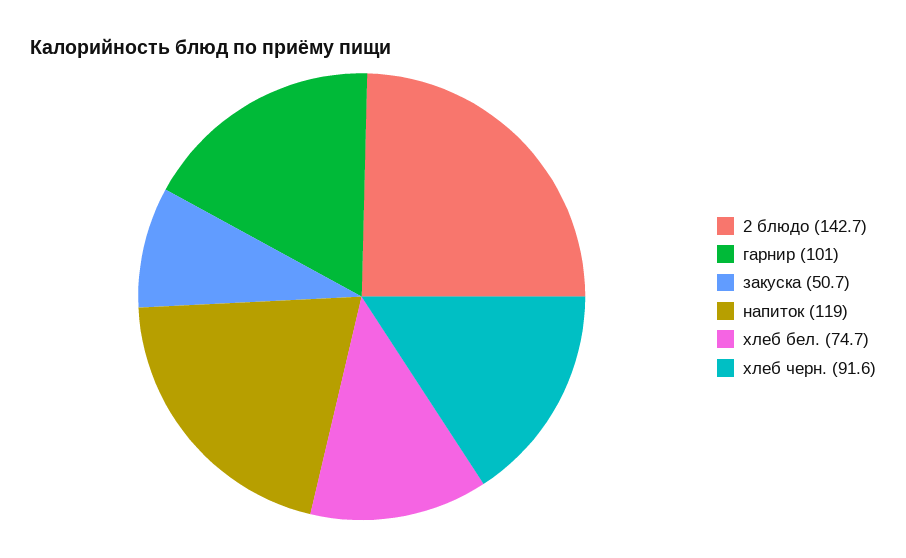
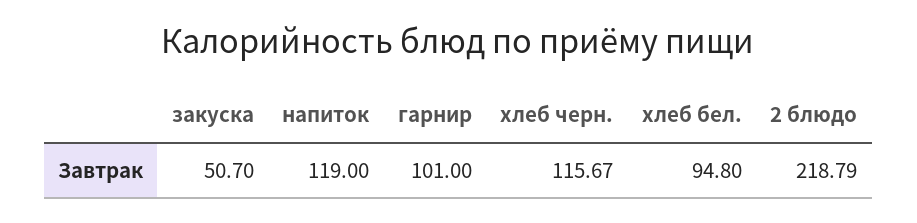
  {
-   "2 блюдо": 142.7,
+   "2 блюдо": 218.79,
    "гарнир": 101,
    "закуска": 50.7,
    "напиток": 119,
-   "хлеб бел.": 74.7,
+   "хлеб бел.": 94.8,
-   "хлеб черн.": 91.6
+   "хлеб черн.": 115.67
  }

